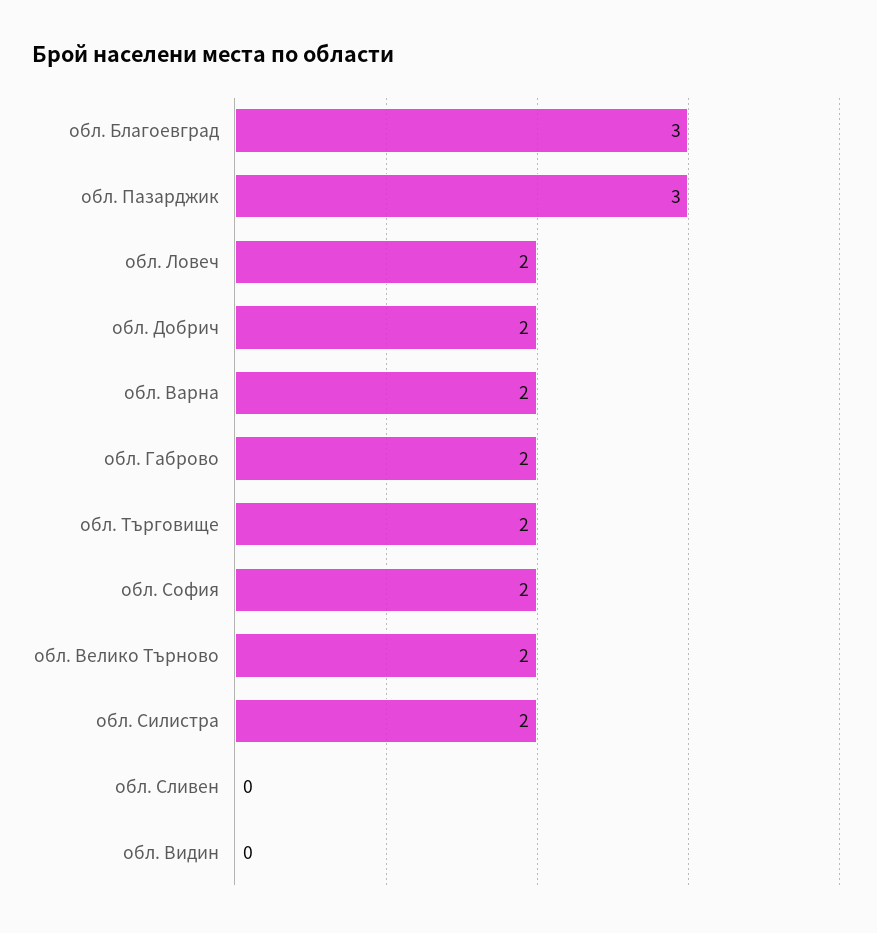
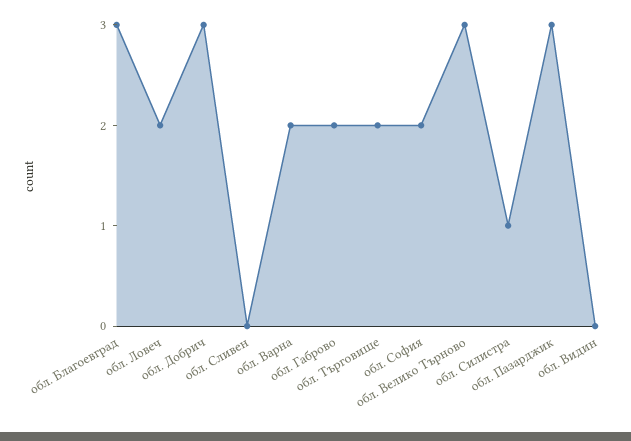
  {
    "обл. Благоевград": 3,
    "обл. Пазарджик": 3,
    "обл. Ловеч": 2,
-   "обл. Добрич": 2,
+   "обл. Добрич": 3,
    "обл. Варна": 2,
    "обл. Габрово": 2,
    "обл. Търговище": 2,
    "обл. София": 2,
-   "обл. Велико Търново": 2,
+   "обл. Велико Търново": 3,
-   "обл. Силистра": 2,
+   "обл. Силистра": 1,
    "обл. Сливен": 0,
    "обл. Видин": 0
  }

